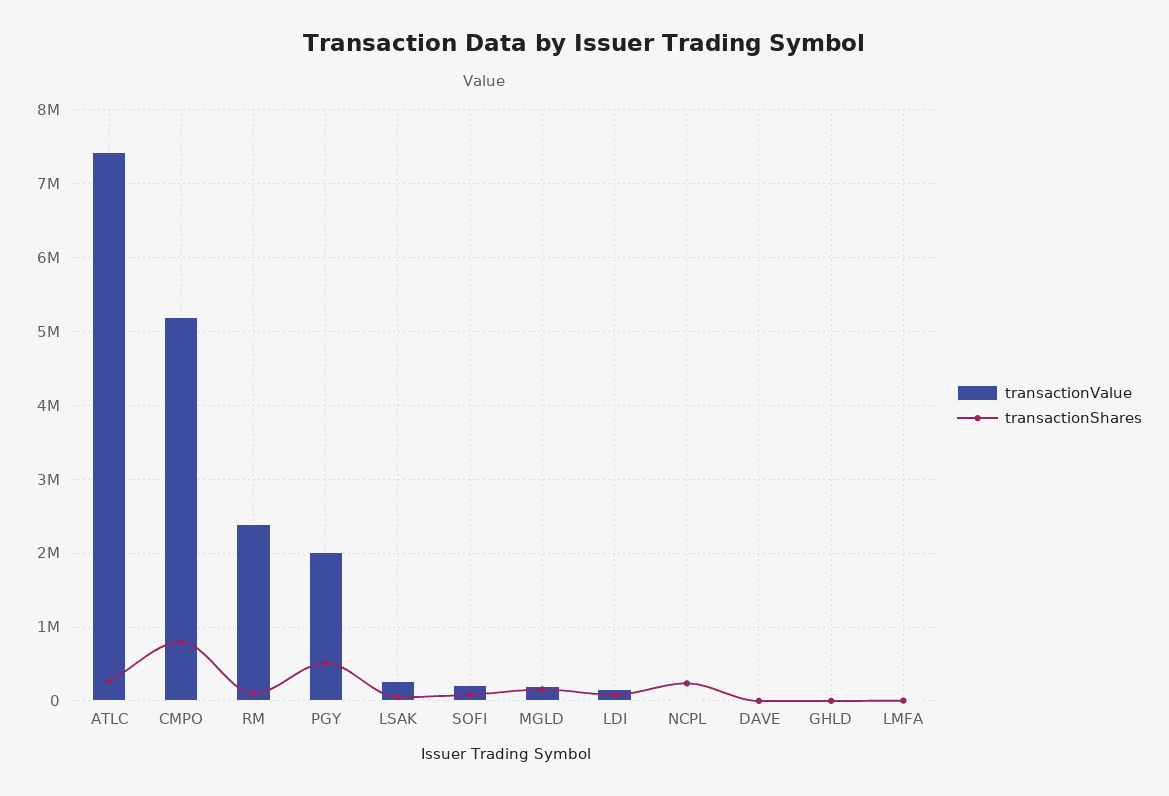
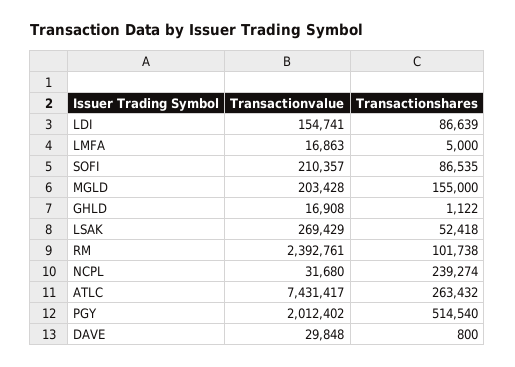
  {
    "transactionValue": {
      "ATLC": 7431417,
-     "CMPO": 5200000,
      "RM": 2392761,
      "PGY": 2012402,
      "LSAK": 269429,
      "SOFI": 210357,
      "MGLD": 203428,
      "LDI": 154741,
      "NCPL": 31680,
      "DAVE": 29848,
      "GHLD": 16908,
      "LMFA": 16863
    },
    "transactionShares": {
      "ATLC": 263432,
-     "CMPO": 800000,
      "RM": 101738,
      "PGY": 514540,
      "LSAK": 52418,
      "SOFI": 86535,
      "MGLD": 155000,
      "LDI": 86639,
      "NCPL": 239274,
      "DAVE": 800,
      "GHLD": 1122,
      "LMFA": 5000
    }
  }

